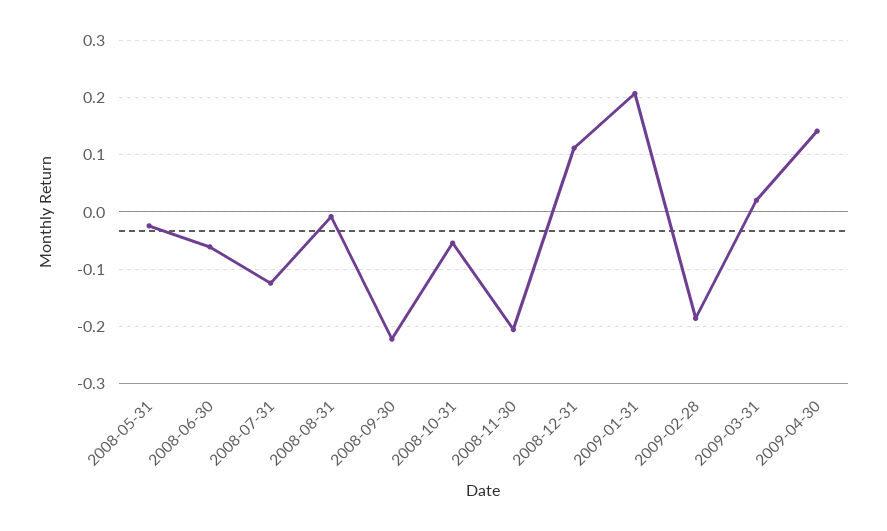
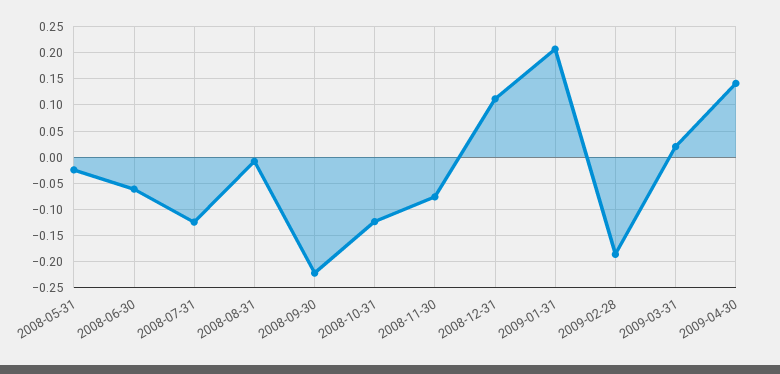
  {
    "2008-05-31": -0.02,
    "2008-06-30": -0.06,
    "2008-07-31": -0.12,
    "2008-08-31": 0,
    "2008-09-30": -0.22,
-   "2008-10-31": -0.06,
+   "2008-10-31": -0.125,
-   "2008-11-30": -0.2,
+   "2008-11-30": -0.075,
    "2008-12-31": 0.12,
    "2009-01-31": 0.2,
    "2009-02-28": -0.18,
    "2009-03-31": 0.02,
    "2009-04-30": 0.14
  }

